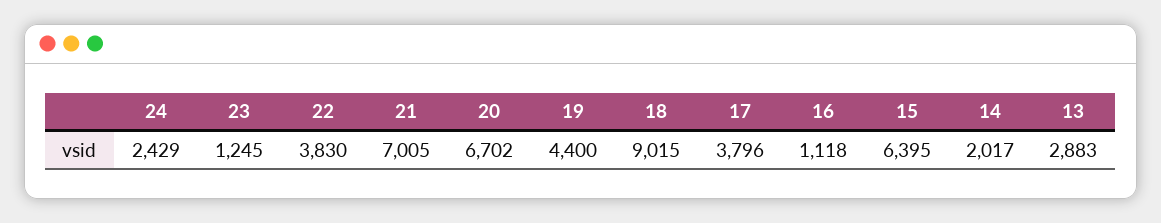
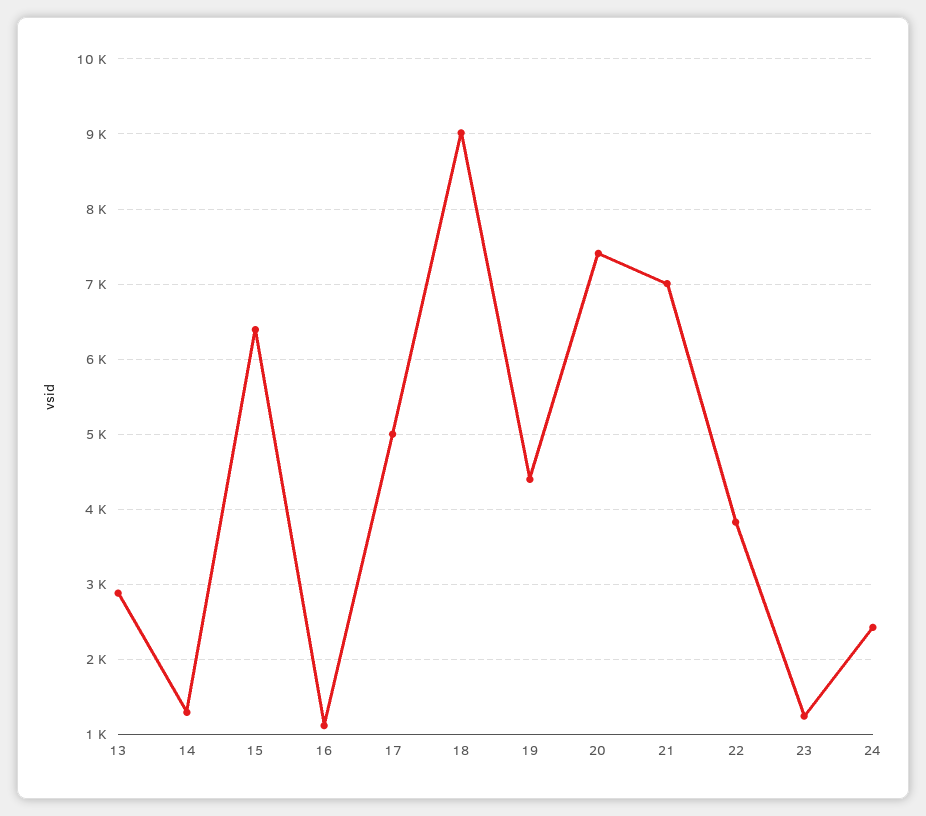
  {
    "24": 2429,
    "23": 1245,
    "22": 3830,
    "21": 7005,
-   "20": 6702,
+   "20": 7400,
    "19": 4400,
    "18": 9015,
-   "17": 3796,
+   "17": 5000,
    "16": 1118,
    "15": 6395,
-   "14": 2017,
+   "14": 1300,
    "13": 2883
  }

